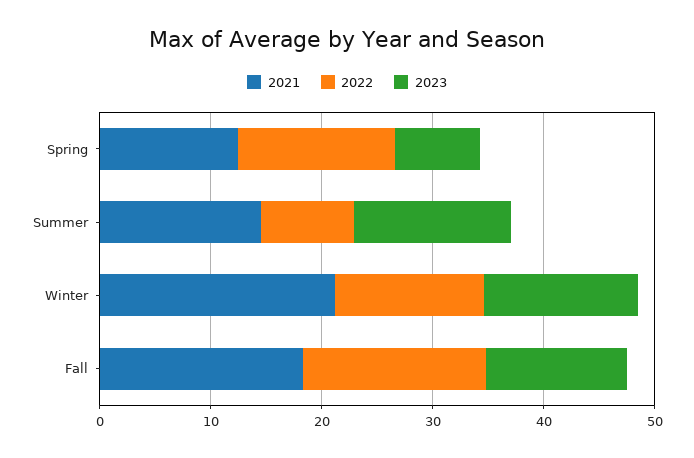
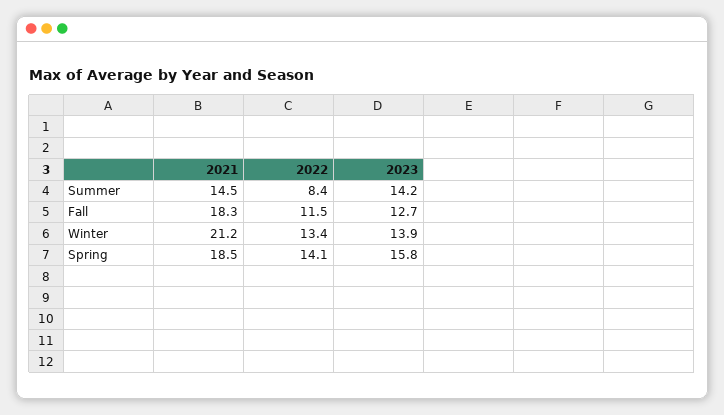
  {
    "2021": {
-     "Spring": 12,
+     "Spring": 18.5,
      "Summer": 14.5,
      "Winter": 21.2,
      "Fall": 18.3
    },
    "2022": {
      "Spring": 14.1,
      "Summer": 8.4,
      "Winter": 13.4,
-     "Fall": 16
+     "Fall": 11.5
    },
    "2023": {
-     "Spring": 8,
+     "Spring": 15.8,
      "Summer": 14.2,
      "Winter": 13.9,
      "Fall": 12.7
    }
  }

